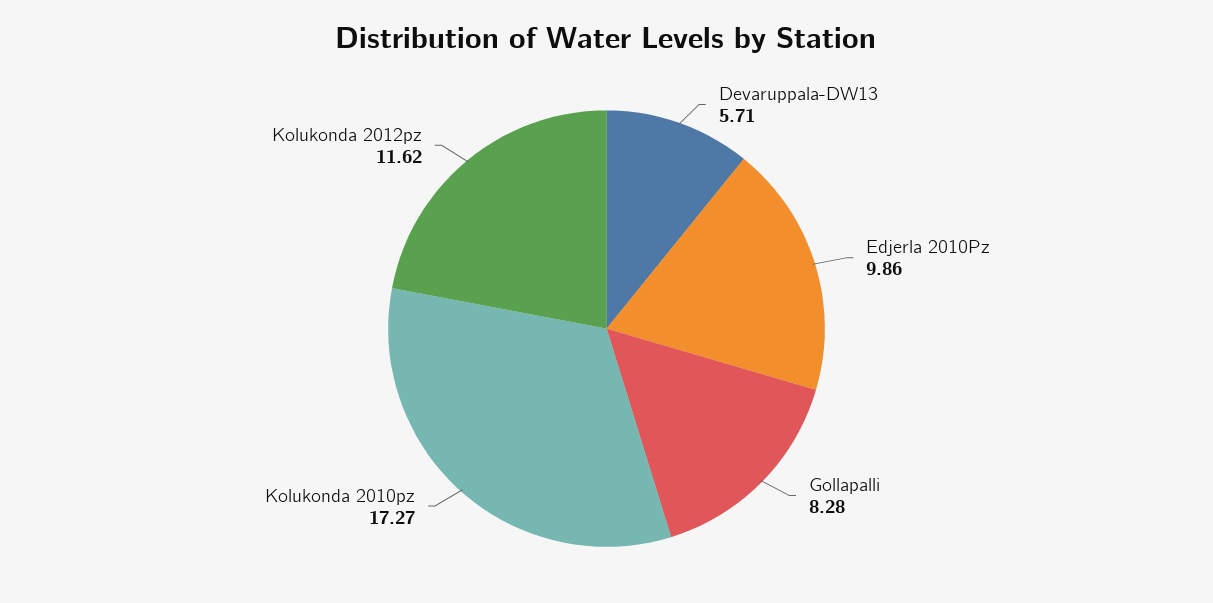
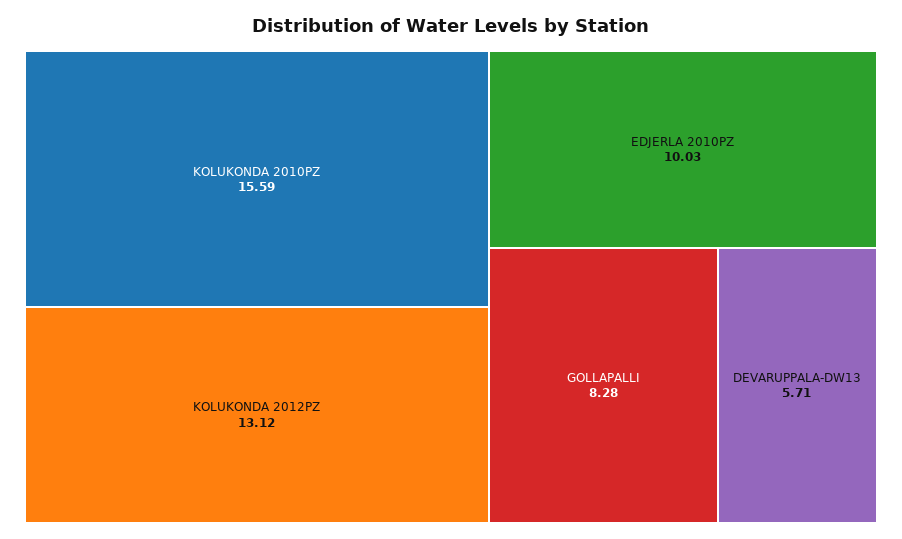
  {
    "Devaruppala-DW13": 5.71,
-   "Edjerla 2010Pz": 9.86,
+   "Edjerla 2010Pz": 10.03,
    "Gollapalli": 8.28,
-   "Kolukonda 2010pz": 17.27,
+   "Kolukonda 2010pz": 15.59,
-   "Kolukonda 2012pz": 11.62
+   "Kolukonda 2012pz": 13.12
  }

